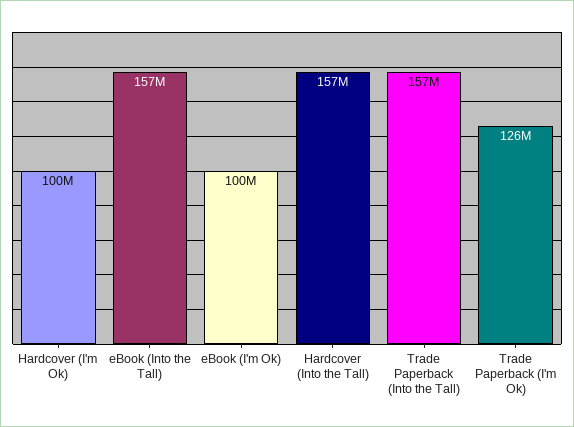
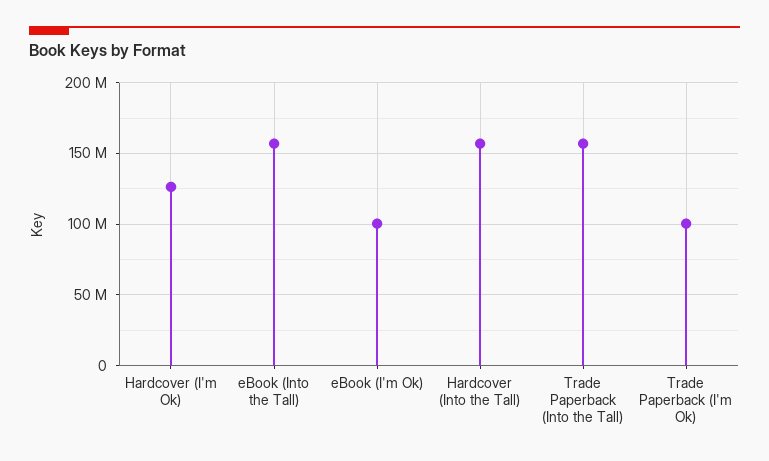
  {
-   "Hardcover (I'm Ok)": 100000000,
+   "Hardcover (I'm Ok)": 125000000,
    "eBook (Into the Tall)": 157000000,
    "eBook (I'm Ok)": 100000000,
    "Hardcover (Into the Tall)": 157000000,
    "Trade Paperback (Into the Tall)": 157000000,
-   "Trade Paperback (I'm Ok)": 126000000
+   "Trade Paperback (I'm Ok)": 100000000
  }

